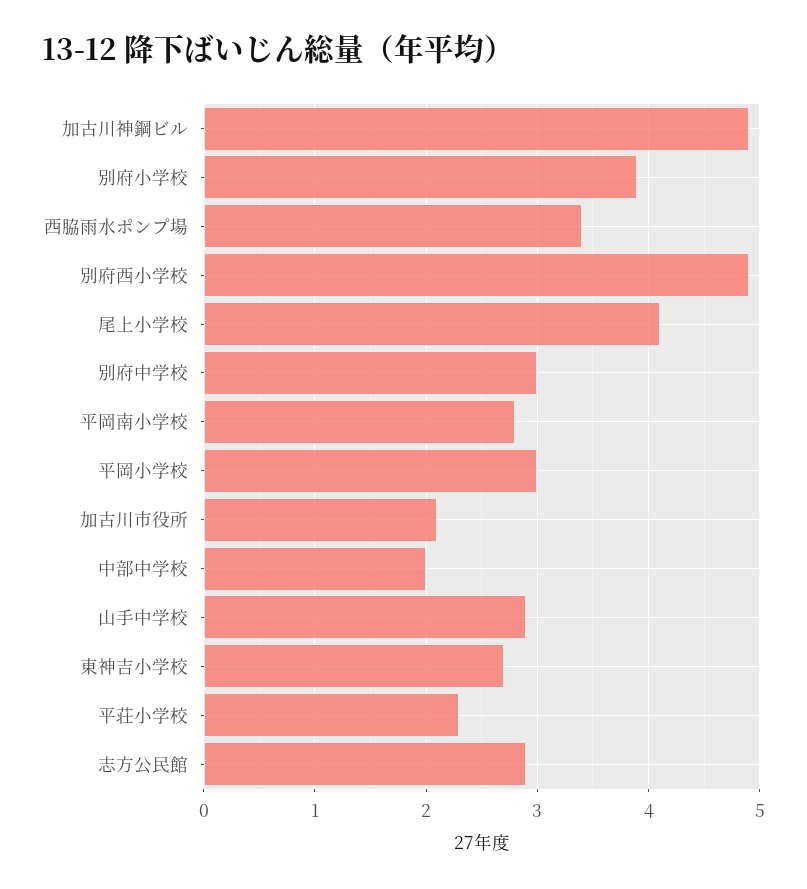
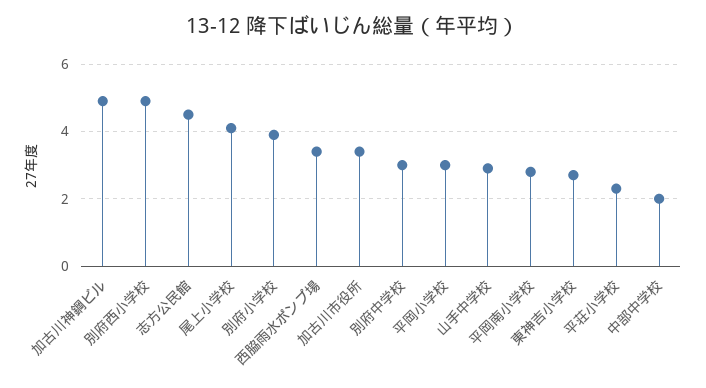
  {
    "加古川神鋼ビル": 4.9,
    "別府小学校": 3.9,
    "西脇雨水ポンプ場": 3.4,
    "別府西小学校": 4.9,
    "尾上小学校": 4.1,
    "別府中学校": 3,
    "平岡南小学校": 2.8,
    "平岡小学校": 3,
-   "加古川市役所": 2.1,
+   "加古川市役所": 3.5,
    "中部中学校": 2,
    "山手中学校": 2.9,
    "東神吉小学校": 2.7,
    "平荘小学校": 2.3,
-   "志方公民館": 2.9
+   "志方公民館": 4.5
  }

